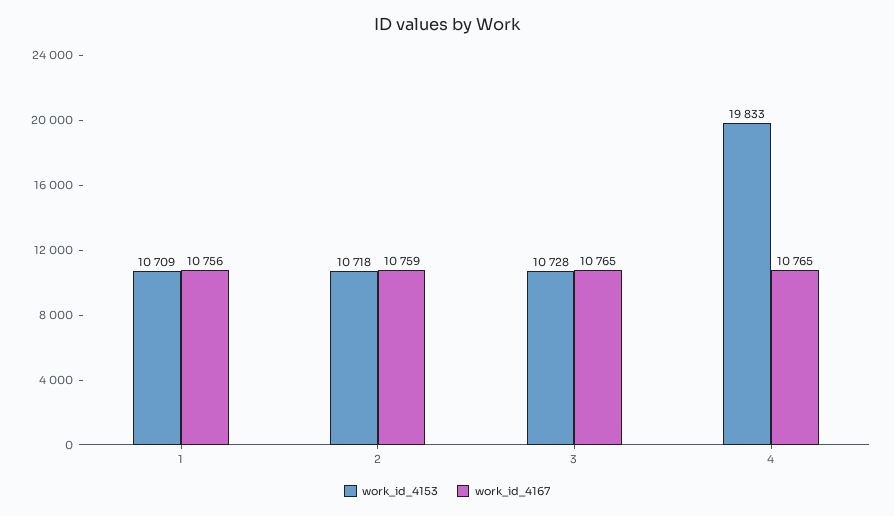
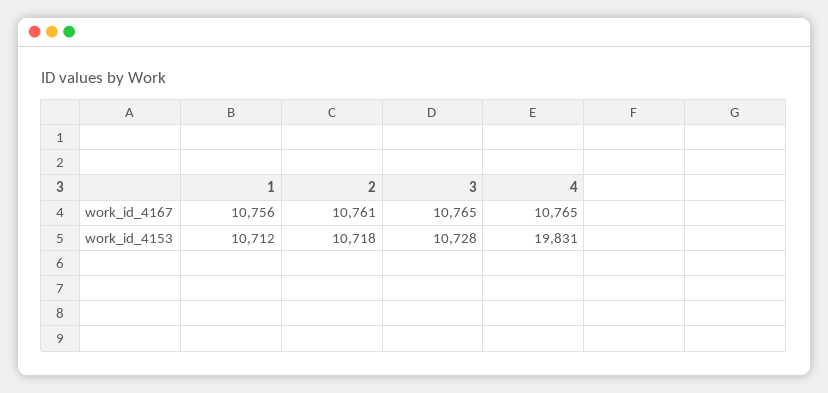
  {
    "work_id_4153": {
-     "1": 10709,
+     "1": 10712,
      "2": 10718,
      "3": 10728,
-     "4": 19833
+     "4": 19831
    },
    "work_id_4167": {
      "1": 10756,
-     "2": 10759,
+     "2": 10761,
      "3": 10765,
      "4": 10765
    }
  }

